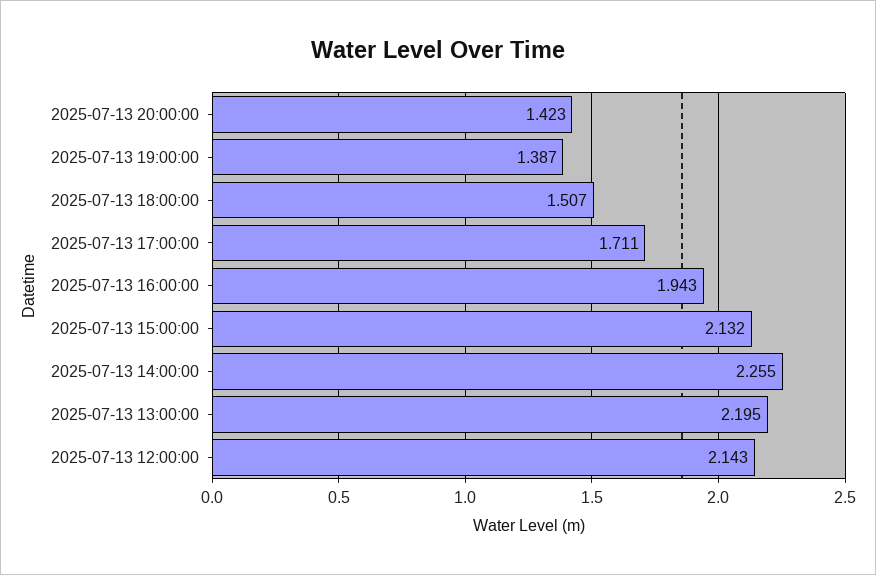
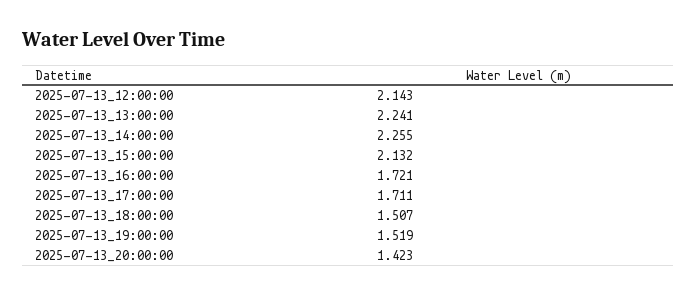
  {
    "2025-07-13 20:00:00": 1.423,
-   "2025-07-13 19:00:00": 1.387,
+   "2025-07-13 19:00:00": 1.519,
    "2025-07-13 18:00:00": 1.507,
    "2025-07-13 17:00:00": 1.711,
-   "2025-07-13 16:00:00": 1.943,
+   "2025-07-13 16:00:00": 1.721,
    "2025-07-13 15:00:00": 2.132,
    "2025-07-13 14:00:00": 2.255,
-   "2025-07-13 13:00:00": 2.195,
+   "2025-07-13 13:00:00": 2.241,
    "2025-07-13 12:00:00": 2.143
  }

